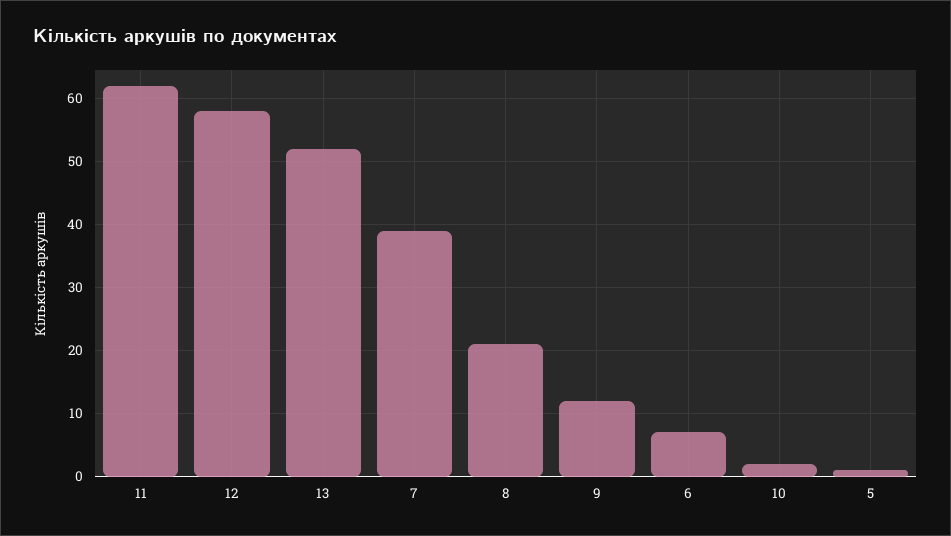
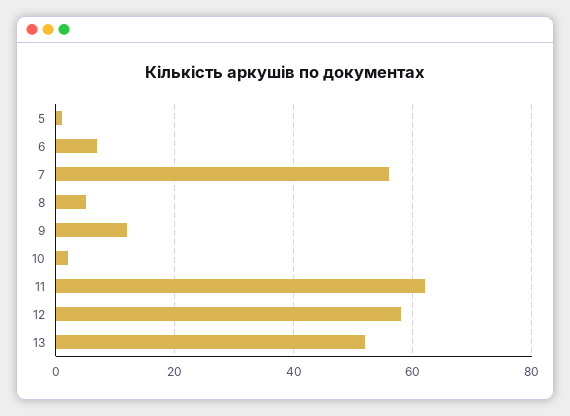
  {
    "11": 62,
    "12": 58,
    "13": 52,
-   "7": 39,
+   "7": 55,
-   "8": 21,
+   "8": 5,
    "9": 12,
    "6": 7,
    "10": 2,
    "5": 1
  }

